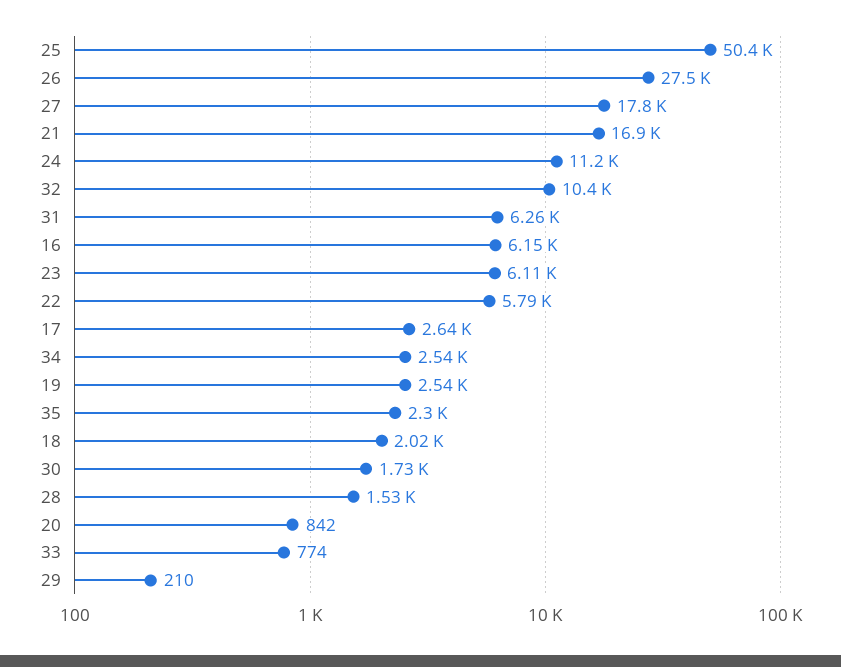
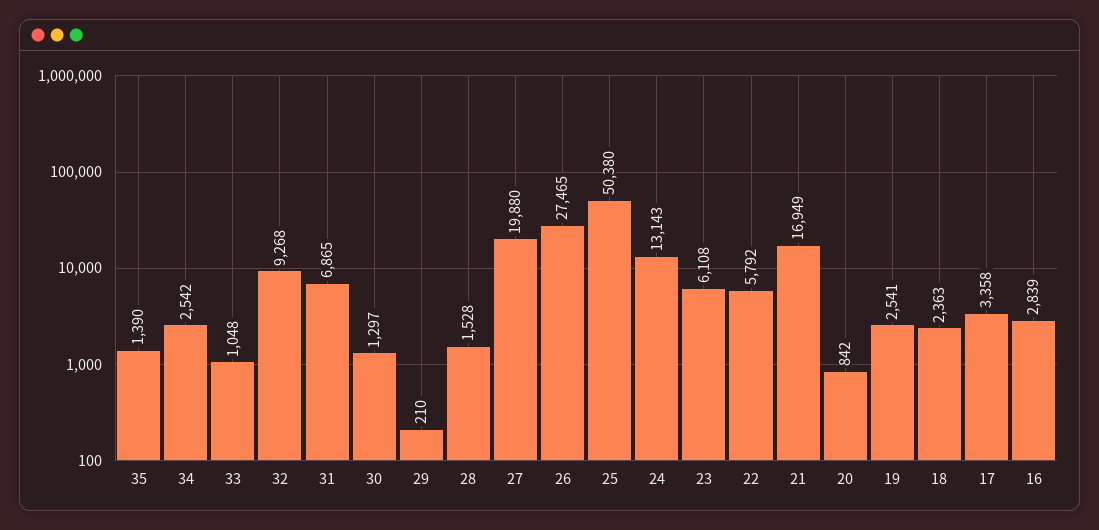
  {
    "25": 50380,
    "26": 27465,
-   "27": 17800,
+   "27": 19880,
    "21": 16949,
-   "24": 11200,
+   "24": 13143,
-   "32": 10400,
+   "32": 9268,
-   "31": 6260,
+   "31": 6865,
-   "16": 6150,
+   "16": 2839,
    "23": 6108,
    "22": 5792,
-   "17": 2640,
+   "17": 3358,
    "34": 2542,
    "19": 2541,
-   "35": 2300,
+   "35": 1390,
-   "18": 2020,
+   "18": 2363,
-   "30": 1730,
+   "30": 1297,
    "28": 1528,
    "20": 842,
-   "33": 774,
+   "33": 1048,
    "29": 210
  }

